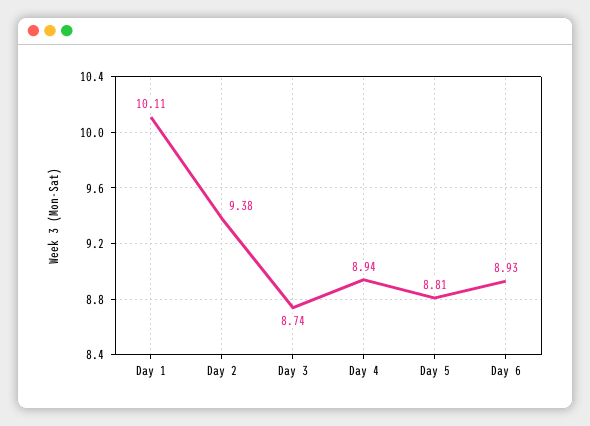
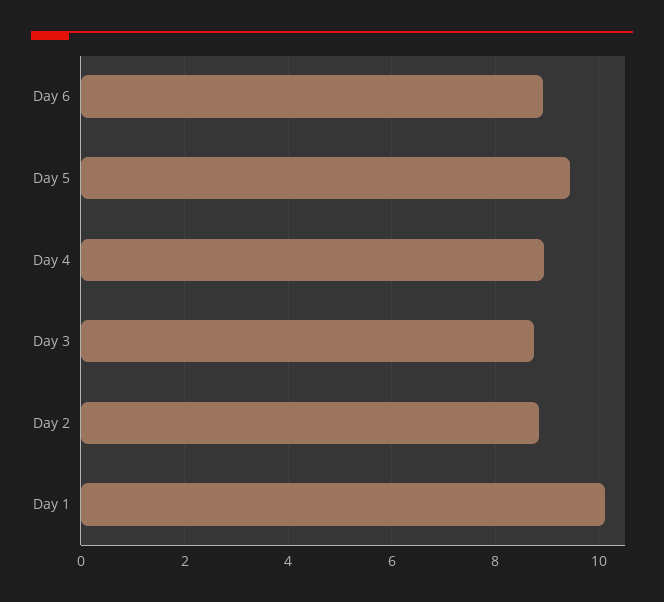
  {
    "Day 1": 10.11,
-   "Day 2": 9.38,
+   "Day 2": 8.8,
    "Day 3": 8.74,
    "Day 4": 8.94,
-   "Day 5": 8.81,
+   "Day 5": 9.4,
    "Day 6": 8.93
  }

